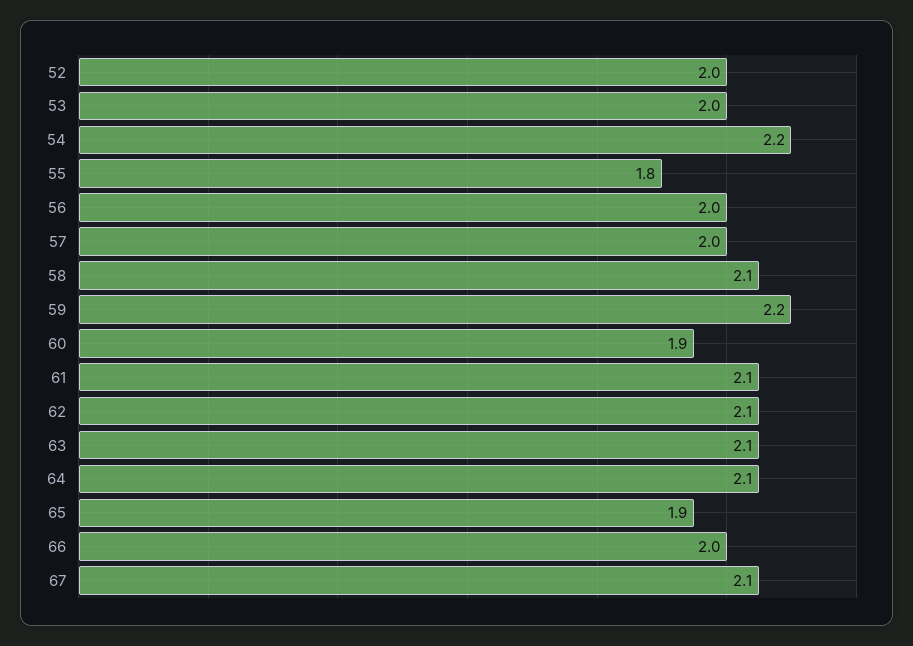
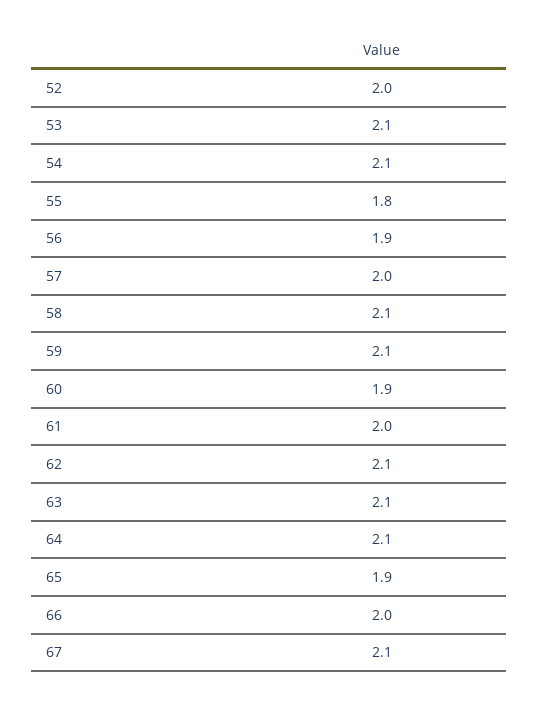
  {
    "52": 2,
-   "53": 2,
+   "53": 2.1,
-   "54": 2.2,
+   "54": 2.1,
    "55": 1.8,
-   "56": 2,
+   "56": 1.9,
    "57": 2,
    "58": 2.1,
-   "59": 2.2,
+   "59": 2.1,
    "60": 1.9,
-   "61": 2.1,
+   "61": 2,
    "62": 2.1,
    "63": 2.1,
    "64": 2.1,
    "65": 1.9,
    "66": 2,
    "67": 2.1
  }

